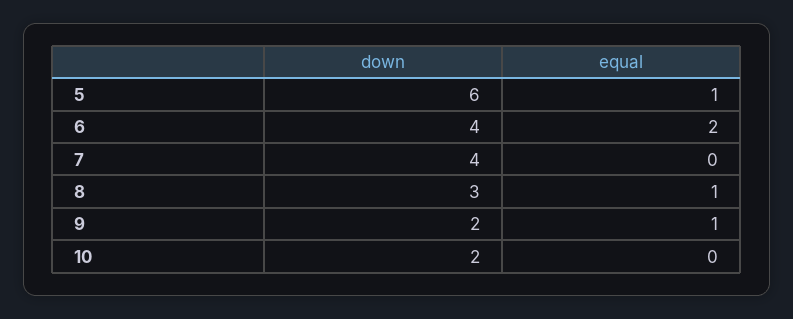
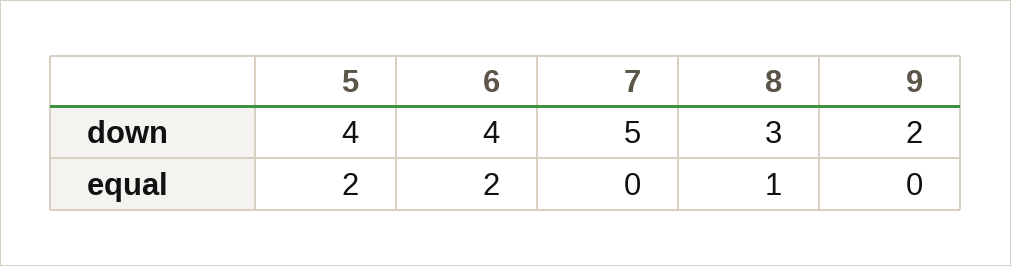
  {
    "down": {
-     "5": 6,
+     "5": 4,
      "6": 4,
-     "7": 4,
+     "7": 5,
      "8": 3,
-     "9": 2,
+     "9": 2
-     "10": 2
    },
    "equal": {
-     "5": 1,
+     "5": 2,
      "6": 2,
      "7": 0,
      "8": 1,
-     "9": 1,
+     "9": 0
-     "10": 0
    }
  }

